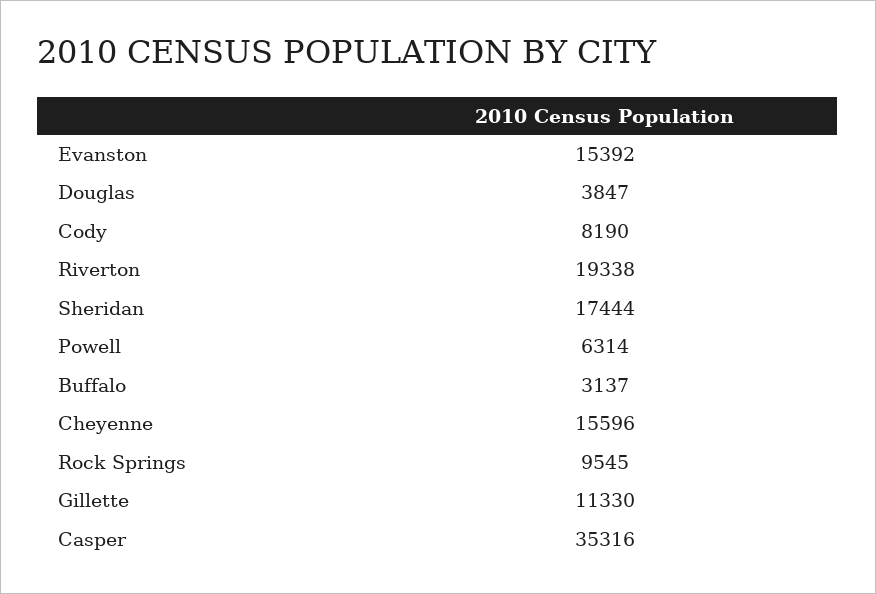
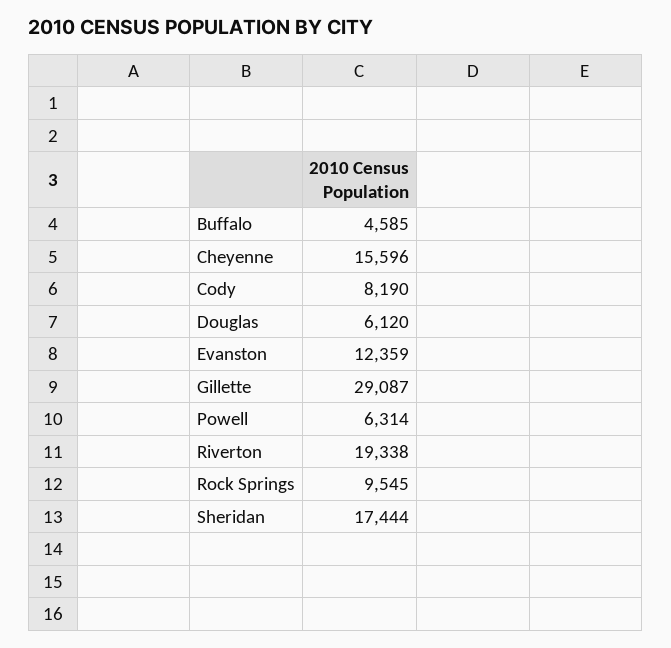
  {
-   "Evanston": 15392,
+   "Evanston": 12359,
-   "Douglas": 3847,
+   "Douglas": 6120,
    "Cody": 8190,
    "Riverton": 19338,
    "Sheridan": 17444,
    "Powell": 6314,
-   "Buffalo": 3137,
+   "Buffalo": 4585,
    "Cheyenne": 15596,
    "Rock Springs": 9545,
-   "Gillette": 11330,
+   "Gillette": 29087
-   "Casper": 35316
  }

